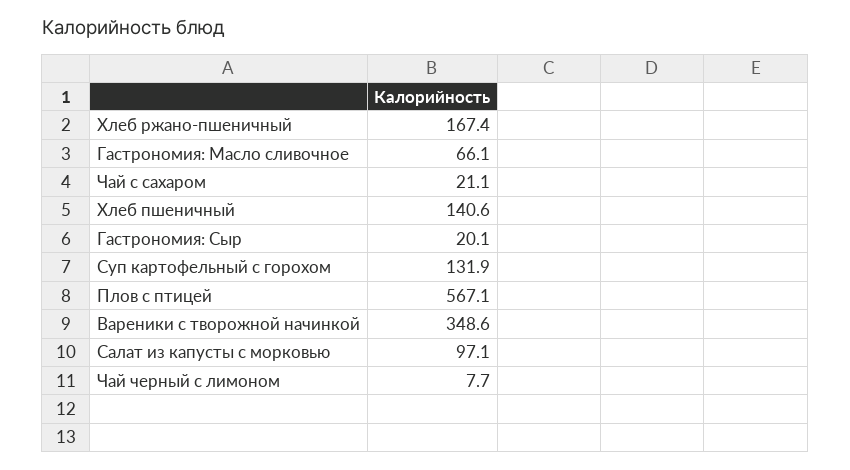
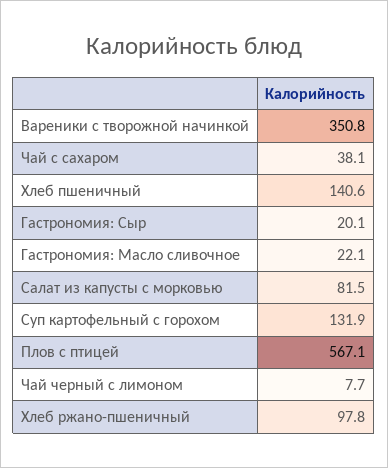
  {
-   "Хлеб ржано-пшеничный": 167.4,
+   "Хлеб ржано-пшеничный": 97.8,
-   "Гастрономия: Масло сливочное": 66.1,
+   "Гастрономия: Масло сливочное": 22.1,
-   "Чай с сахаром": 21.1,
+   "Чай с сахаром": 38.1,
    "Хлеб пшеничный": 140.6,
    "Гастрономия: Сыр": 20.1,
    "Суп картофельный с горохом": 131.9,
    "Плов с птицей": 567.1,
-   "Вареники с творожной начинкой": 348.6,
+   "Вареники с творожной начинкой": 350.8,
-   "Салат из капусты с морковью": 97.1,
+   "Салат из капусты с морковью": 81.5,
    "Чай черный с лимоном": 7.7
  }

